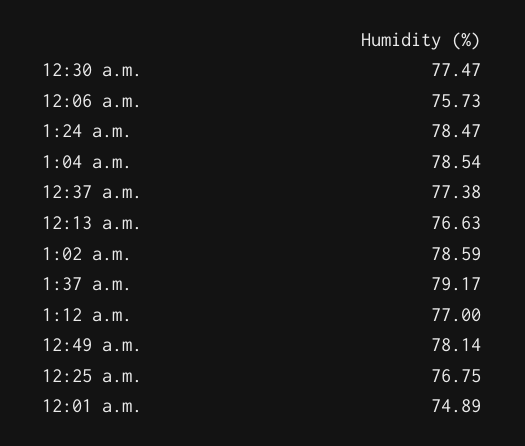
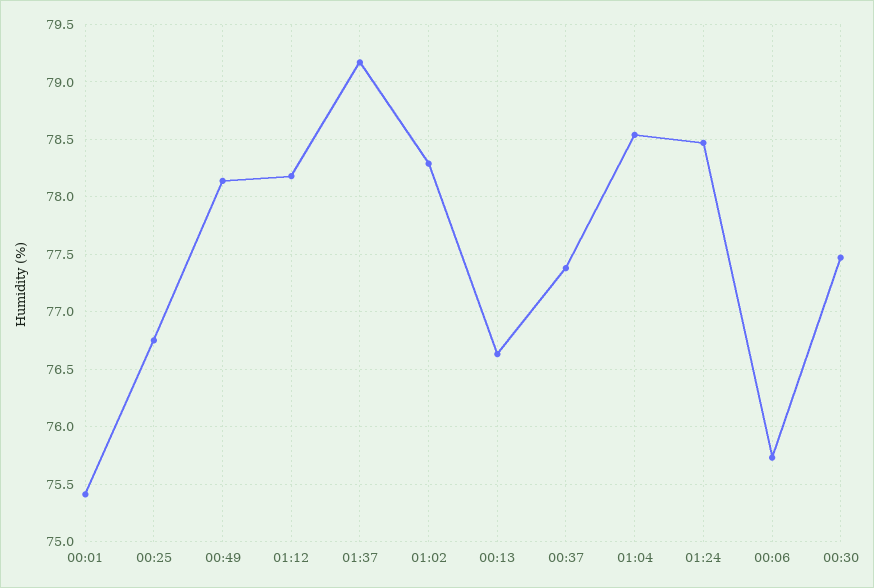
  {
    "12:30 a.m.": 77.47,
    "12:06 a.m.": 75.73,
    "1:24 a.m.": 78.47,
    "1:04 a.m.": 78.54,
    "12:37 a.m.": 77.38,
    "12:13 a.m.": 76.63,
-   "1:02 a.m.": 78.59,
+   "1:02 a.m.": 78.3,
    "1:37 a.m.": 79.17,
-   "1:12 a.m.": 77,
+   "1:12 a.m.": 78.2,
    "12:49 a.m.": 78.14,
    "12:25 a.m.": 76.75,
-   "12:01 a.m.": 74.89
+   "12:01 a.m.": 75.4
  }

